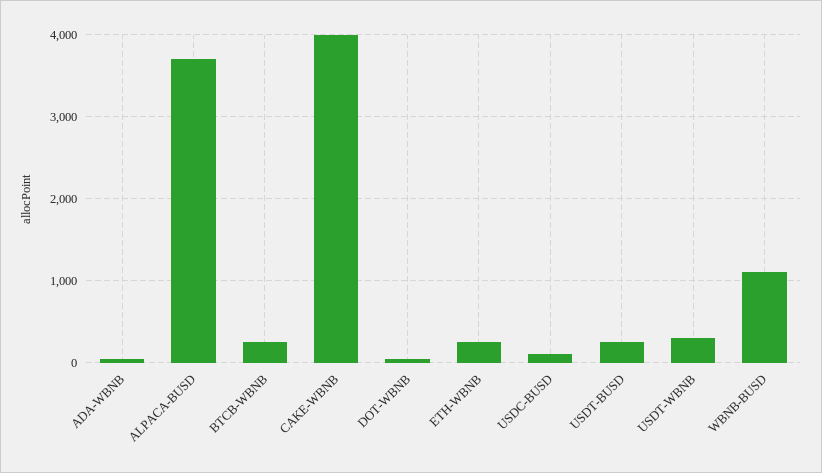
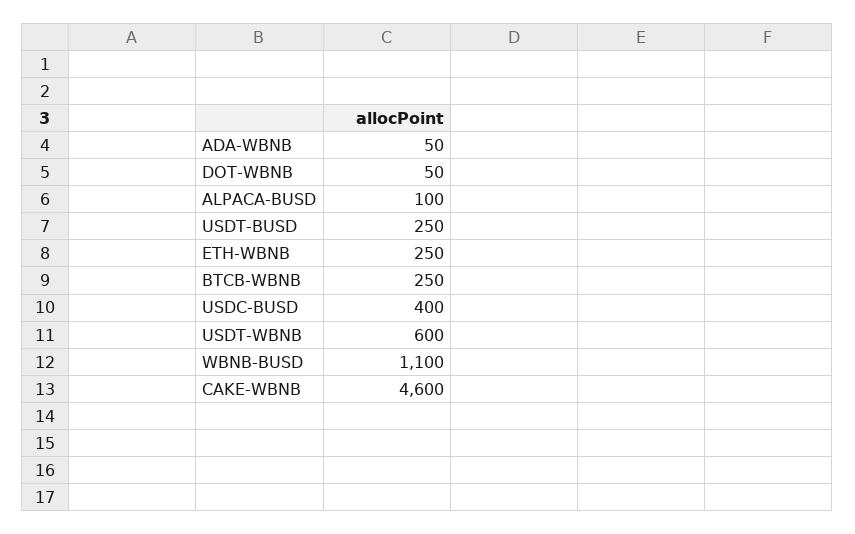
  {
    "ADA-WBNB": 50,
-   "ALPACA-BUSD": 3700,
+   "ALPACA-BUSD": 100,
    "BTCB-WBNB": 250,
-   "CAKE-WBNB": 4000,
+   "CAKE-WBNB": 4600,
    "DOT-WBNB": 50,
    "ETH-WBNB": 250,
-   "USDC-BUSD": 100,
+   "USDC-BUSD": 400,
    "USDT-BUSD": 250,
-   "USDT-WBNB": 300,
+   "USDT-WBNB": 600,
    "WBNB-BUSD": 1100
  }

